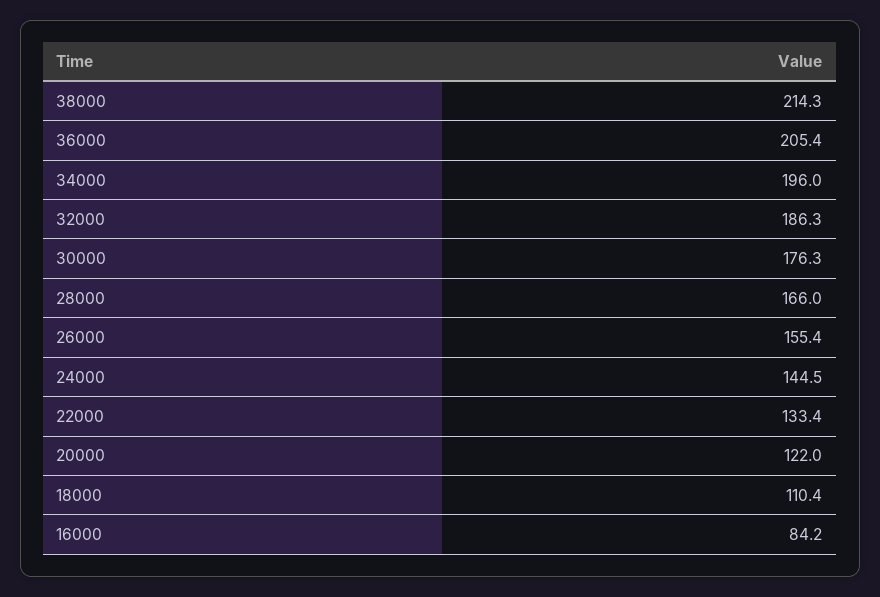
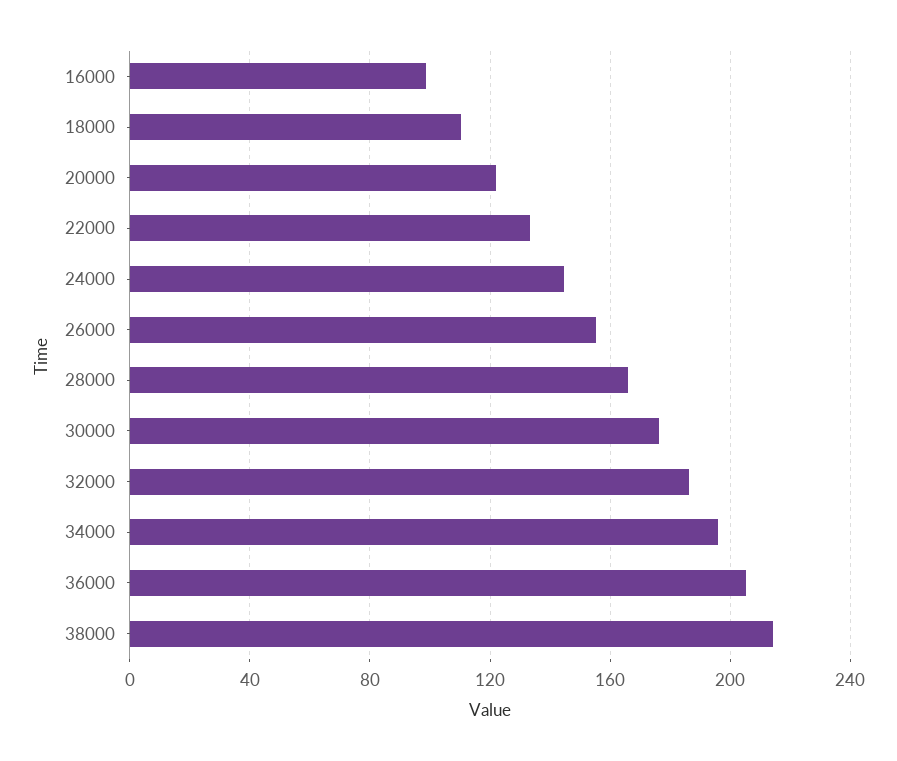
  {
    "38000": 214.3,
    "36000": 205.4,
    "34000": 196,
    "32000": 186.3,
    "30000": 176.3,
    "28000": 166,
    "26000": 155.4,
    "24000": 144.5,
    "22000": 133.4,
    "20000": 122,
    "18000": 110.4,
-   "16000": 84.2
+   "16000": 100
  }

